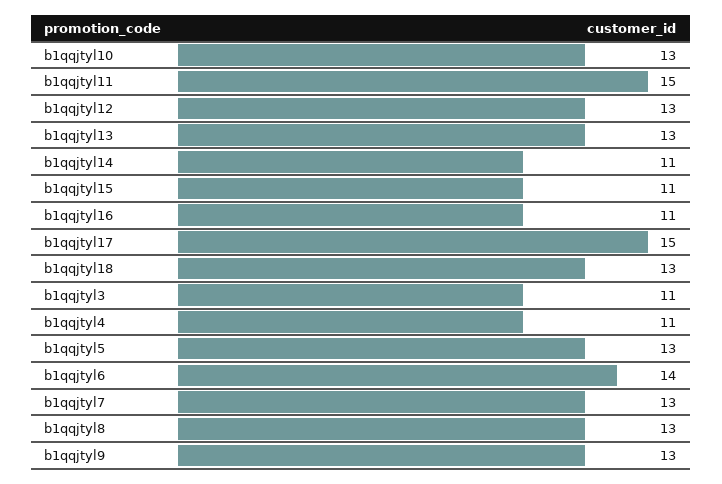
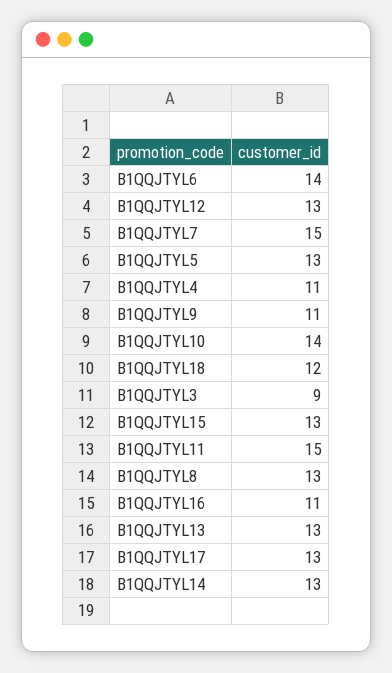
  {
-   "b1qqjtyl10": 13,
+   "b1qqjtyl10": 14,
    "b1qqjtyl11": 15,
    "b1qqjtyl12": 13,
    "b1qqjtyl13": 13,
-   "b1qqjtyl14": 11,
+   "b1qqjtyl14": 13,
-   "b1qqjtyl15": 11,
+   "b1qqjtyl15": 13,
    "b1qqjtyl16": 11,
-   "b1qqjtyl17": 15,
+   "b1qqjtyl17": 13,
-   "b1qqjtyl18": 13,
+   "b1qqjtyl18": 12,
-   "b1qqjtyl3": 11,
+   "b1qqjtyl3": 9,
    "b1qqjtyl4": 11,
    "b1qqjtyl5": 13,
    "b1qqjtyl6": 14,
-   "b1qqjtyl7": 13,
+   "b1qqjtyl7": 15,
    "b1qqjtyl8": 13,
-   "b1qqjtyl9": 13
+   "b1qqjtyl9": 11
  }

